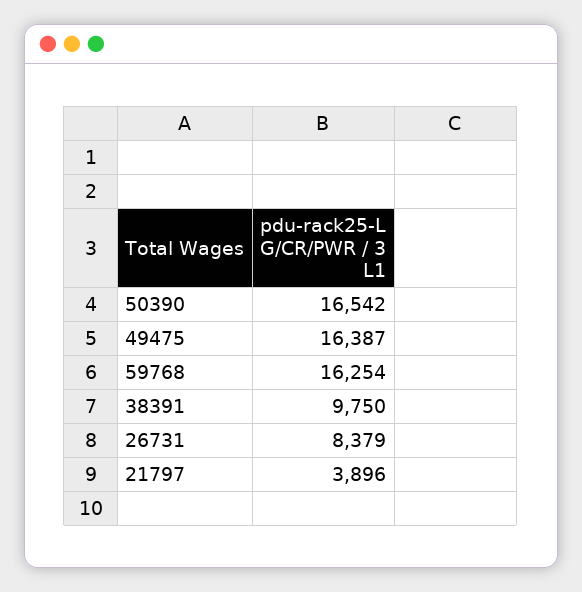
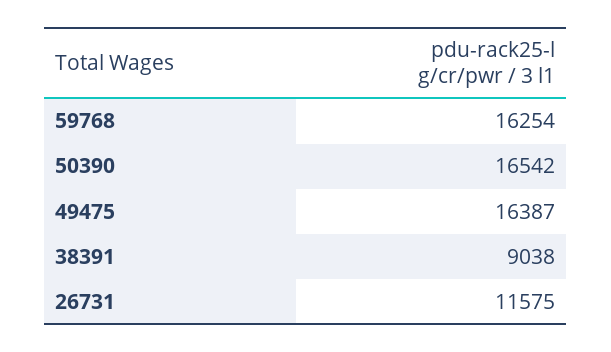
  {
    "50390": 16542,
    "49475": 16387,
    "59768": 16254,
-   "38391": 9750,
+   "38391": 9038,
-   "26731": 8379,
+   "26731": 11575
-   "21797": 3896
  }

